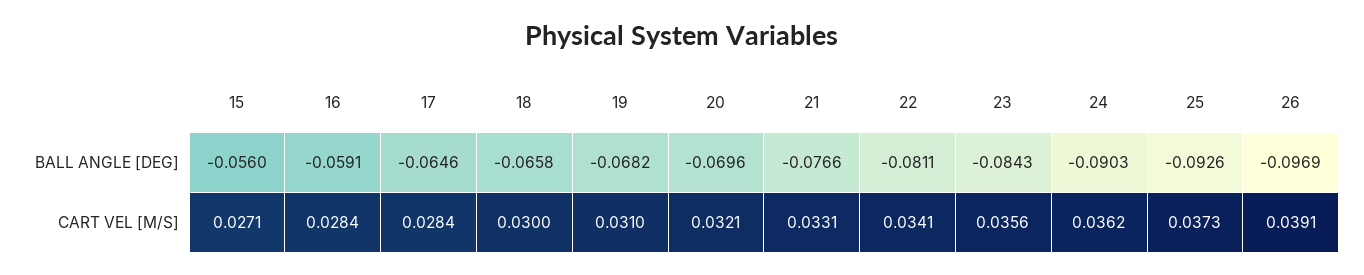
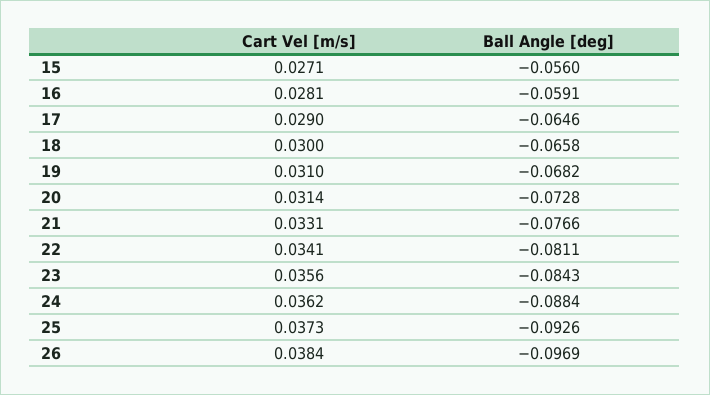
  {
    "15": {
      "BALL ANGLE [DEG]": -0.056,
      "CART VEL [M/S]": 0.0271
    },
    "16": {
      "BALL ANGLE [DEG]": -0.0591,
-     "CART VEL [M/S]": 0.0284
+     "CART VEL [M/S]": 0.0281
    },
    "17": {
      "BALL ANGLE [DEG]": -0.0646,
-     "CART VEL [M/S]": 0.0284
+     "CART VEL [M/S]": 0.029
    },
    "18": {
      "BALL ANGLE [DEG]": -0.0658,
      "CART VEL [M/S]": 0.03
    },
    "19": {
      "BALL ANGLE [DEG]": -0.0682,
      "CART VEL [M/S]": 0.031
    },
    "20": {
-     "BALL ANGLE [DEG]": -0.0696,
+     "BALL ANGLE [DEG]": -0.0728,
-     "CART VEL [M/S]": 0.0321
+     "CART VEL [M/S]": 0.0314
    },
    "21": {
      "BALL ANGLE [DEG]": -0.0766,
      "CART VEL [M/S]": 0.0331
    },
    "22": {
      "BALL ANGLE [DEG]": -0.0811,
      "CART VEL [M/S]": 0.0341
    },
    "23": {
      "BALL ANGLE [DEG]": -0.0843,
      "CART VEL [M/S]": 0.0356
    },
    "24": {
-     "BALL ANGLE [DEG]": -0.0903,
+     "BALL ANGLE [DEG]": -0.0884,
      "CART VEL [M/S]": 0.0362
    },
    "25": {
      "BALL ANGLE [DEG]": -0.0926,
      "CART VEL [M/S]": 0.0373
    },
    "26": {
      "BALL ANGLE [DEG]": -0.0969,
-     "CART VEL [M/S]": 0.0391
+     "CART VEL [M/S]": 0.0384
    }
  }

